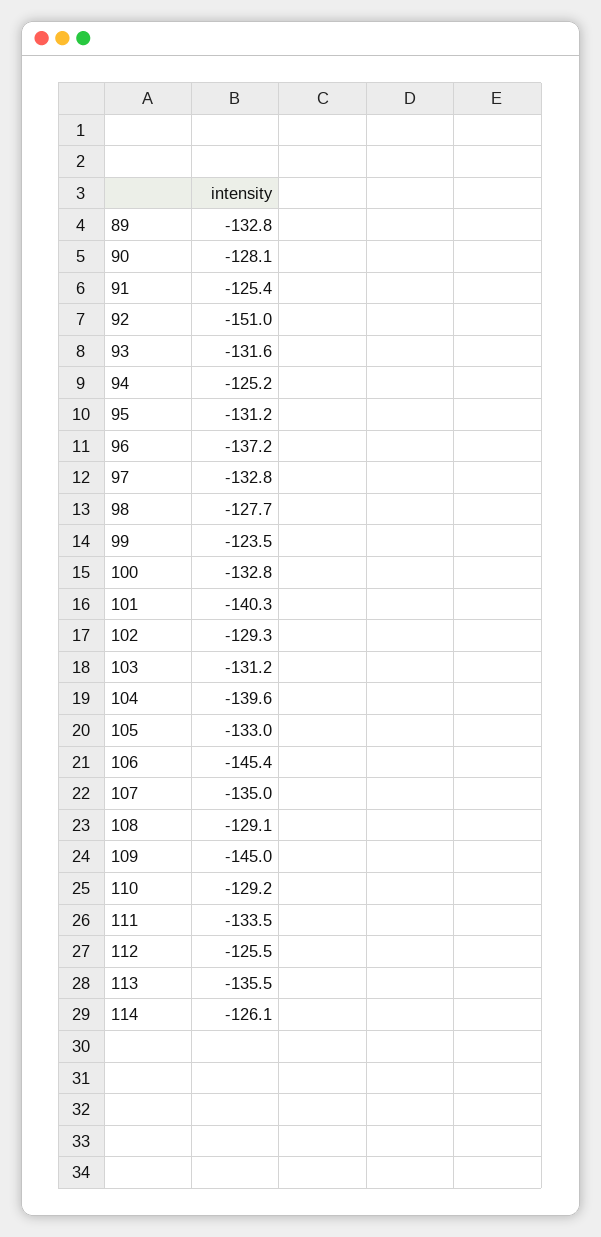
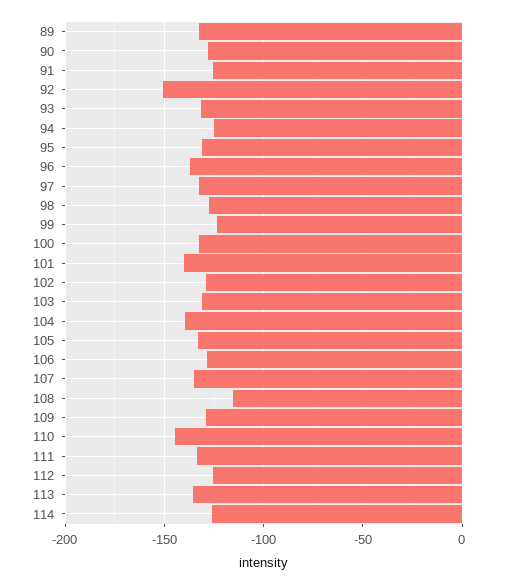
  {
    "89": -132.8,
    "90": -128.1,
    "91": -125.4,
    "92": -151,
    "93": -131.6,
    "94": -125.2,
    "95": -131.2,
    "96": -137.2,
    "97": -132.8,
    "98": -127.7,
    "99": -123.5,
    "100": -132.8,
    "101": -140.3,
    "102": -129.3,
    "103": -131.2,
    "104": -139.6,
    "105": -133,
-   "106": -145.4,
+   "106": -130,
    "107": -135,
-   "108": -129.1,
+   "108": -115,
-   "109": -145,
+   "109": -130,
-   "110": -129.2,
+   "110": -145,
    "111": -133.5,
    "112": -125.5,
    "113": -135.5,
    "114": -126.1
  }

